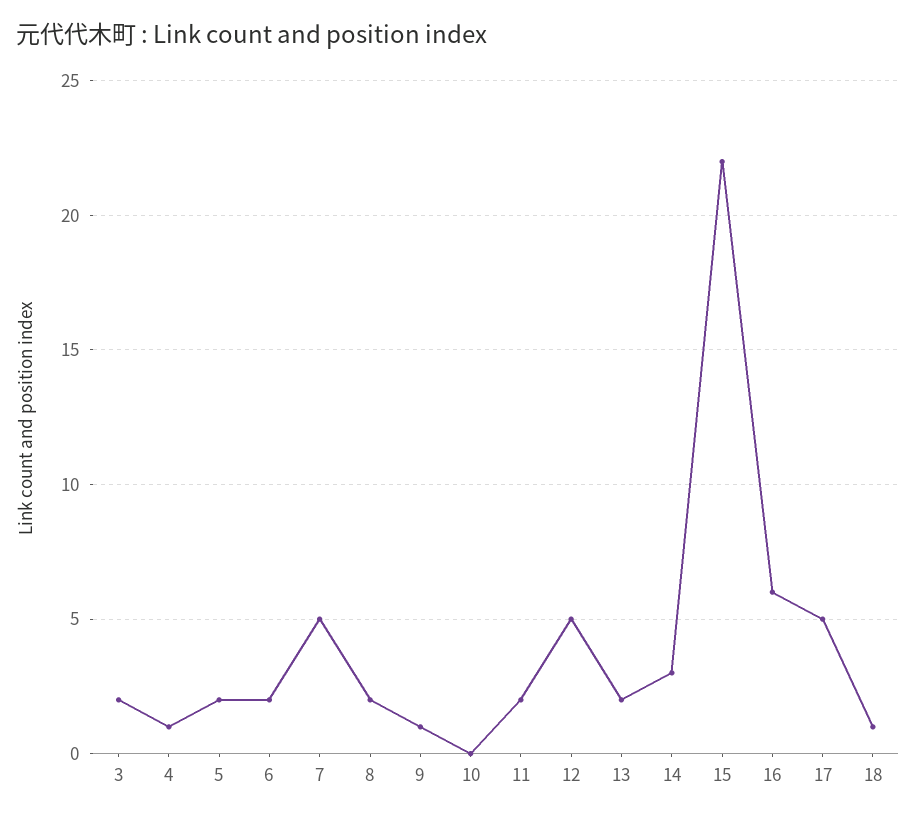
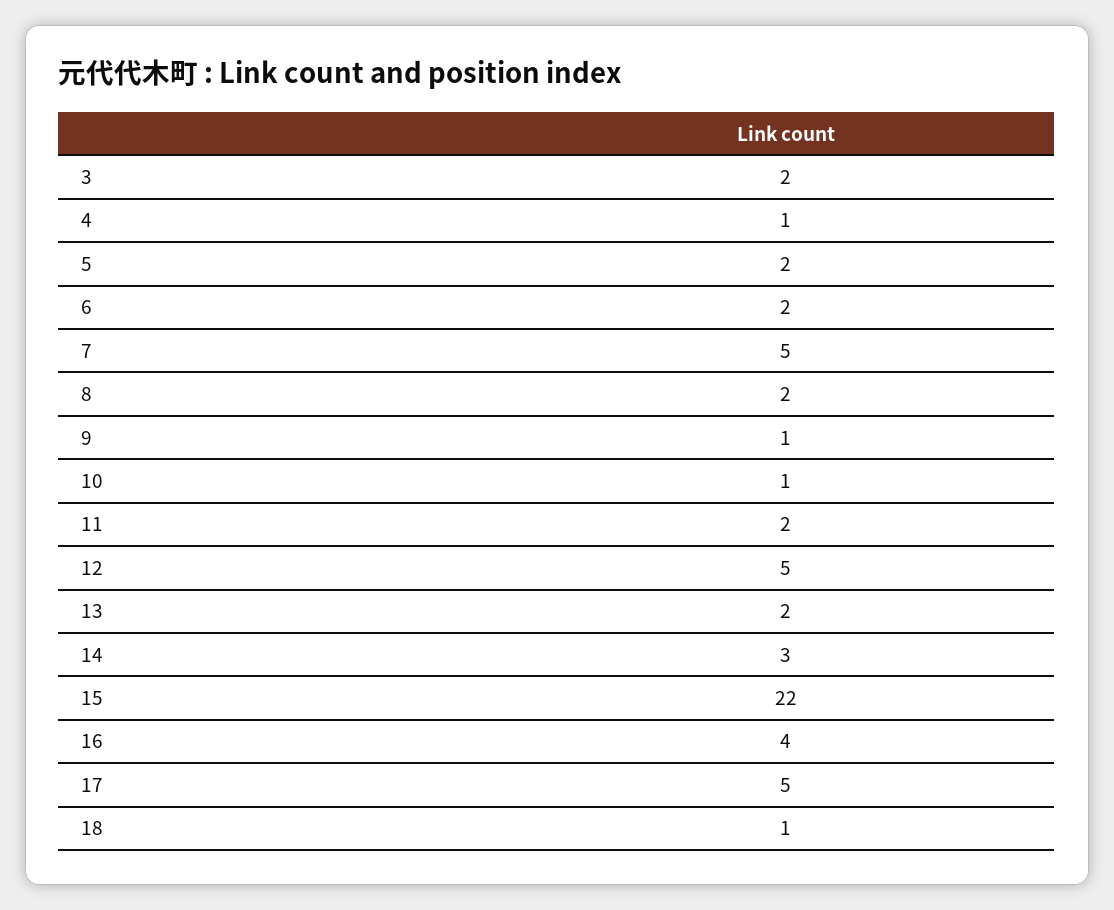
  {
    "3": 2,
    "4": 1,
    "5": 2,
    "6": 2,
    "7": 5,
    "8": 2,
    "9": 1,
-   "10": 0,
+   "10": 1,
    "11": 2,
    "12": 5,
    "13": 2,
    "14": 3,
    "15": 22,
-   "16": 6,
+   "16": 4,
    "17": 5,
    "18": 1
  }

